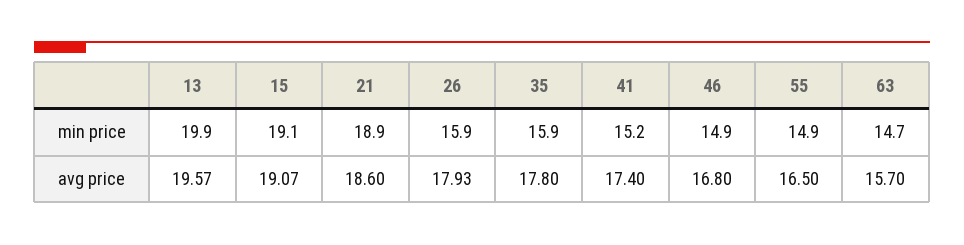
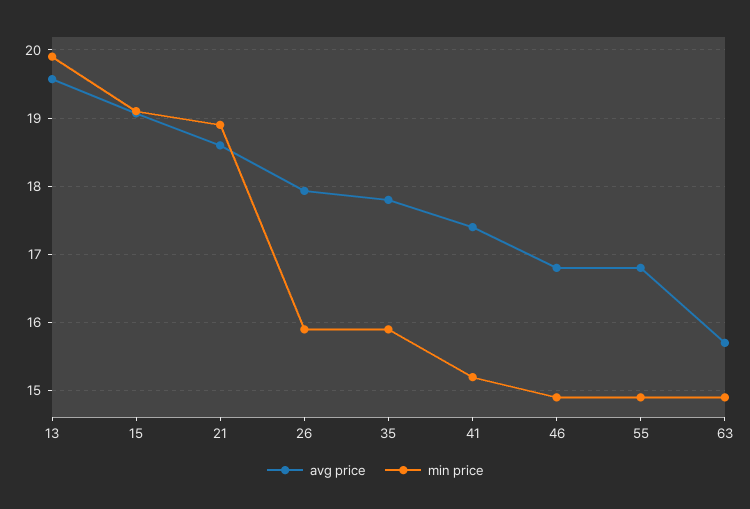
  {
    "min price": {
      "13": 19.9,
      "15": 19.1,
      "21": 18.9,
      "26": 15.9,
      "35": 15.9,
      "41": 15.2,
      "46": 14.9,
      "55": 14.9,
-     "63": 14.7
+     "63": 14.9
    },
    "avg price": {
      "13": 19.57,
      "15": 19.07,
      "21": 18.6,
      "26": 17.93,
      "35": 17.8,
      "41": 17.4,
      "46": 16.8,
-     "55": 16.5,
+     "55": 16.8,
      "63": 15.7
    }
  }

